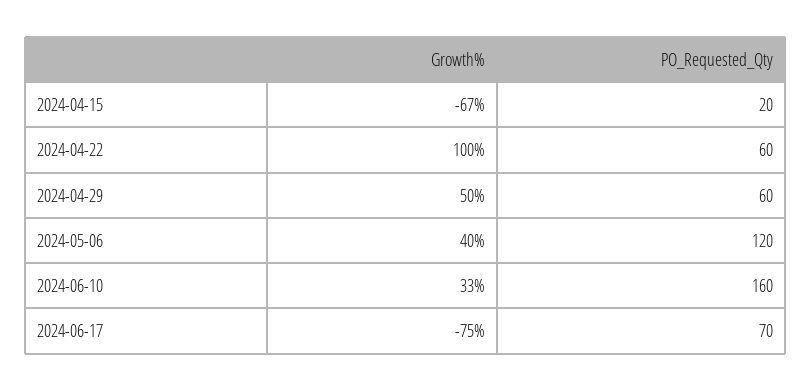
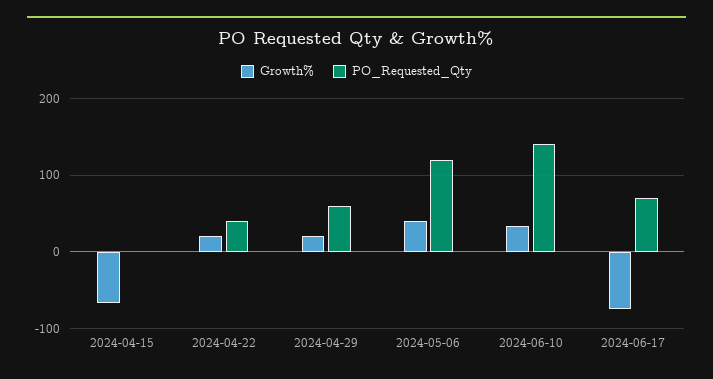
  {
    "Growth%": {
      "2024-04-15": -67,
-     "2024-04-22": 100,
+     "2024-04-22": 20,
-     "2024-04-29": 50,
+     "2024-04-29": 20,
      "2024-05-06": 40,
      "2024-06-10": 33,
      "2024-06-17": -75
    },
    "PO_Requested_Qty": {
-     "2024-04-15": 20,
+     "2024-04-15": 0,
-     "2024-04-22": 60,
+     "2024-04-22": 40,
      "2024-04-29": 60,
      "2024-05-06": 120,
-     "2024-06-10": 160,
+     "2024-06-10": 140,
      "2024-06-17": 70
    }
  }

